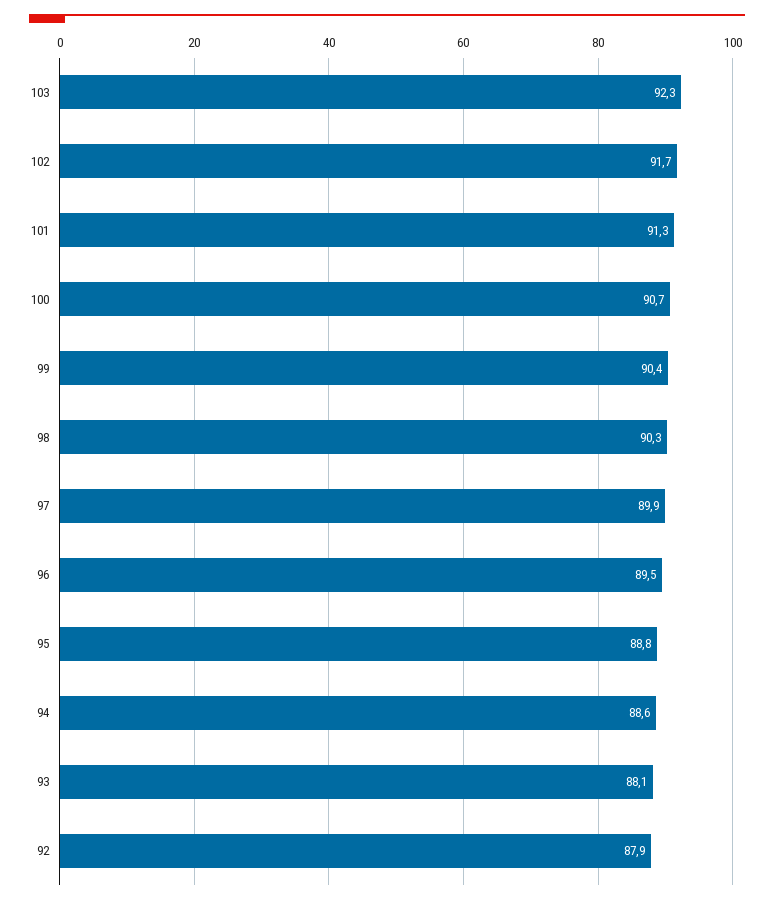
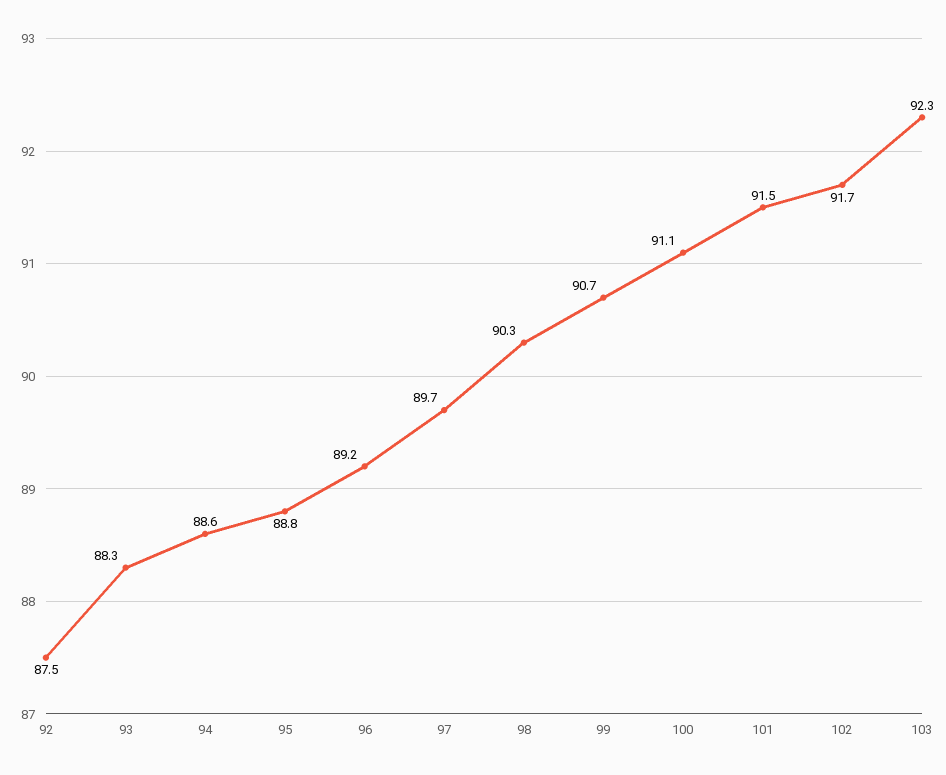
  {
    "103": 92.3,
    "102": 91.7,
-   "101": 91.3,
+   "101": 91.5,
-   "100": 90.7,
+   "100": 91.1,
-   "99": 90.4,
+   "99": 90.7,
    "98": 90.3,
-   "97": 89.9,
+   "97": 89.7,
-   "96": 89.5,
+   "96": 89.2,
    "95": 88.8,
    "94": 88.6,
-   "93": 88.1,
+   "93": 88.3,
-   "92": 87.9
+   "92": 87.5
  }

